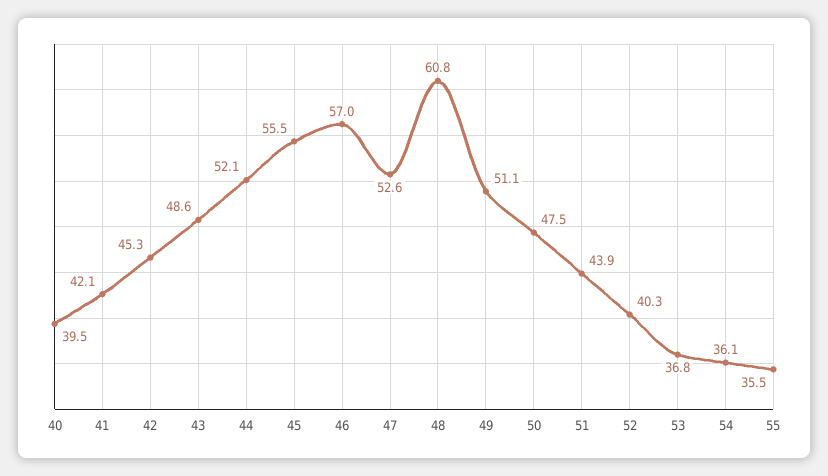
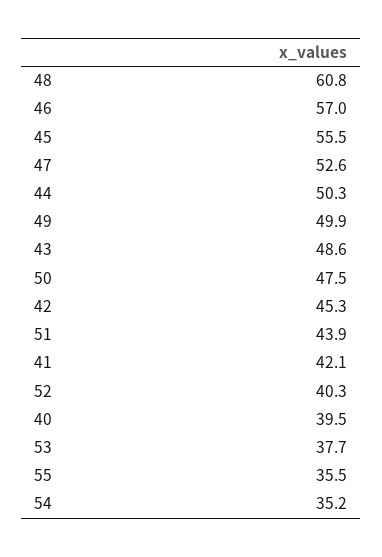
  {
    "40": 39.5,
    "41": 42.1,
    "42": 45.3,
    "43": 48.6,
-   "44": 52.1,
+   "44": 50.3,
    "45": 55.5,
    "46": 57,
    "47": 52.6,
    "48": 60.8,
-   "49": 51.1,
+   "49": 49.9,
    "50": 47.5,
    "51": 43.9,
    "52": 40.3,
-   "53": 36.8,
+   "53": 37.7,
-   "54": 36.1,
+   "54": 35.2,
    "55": 35.5
  }

